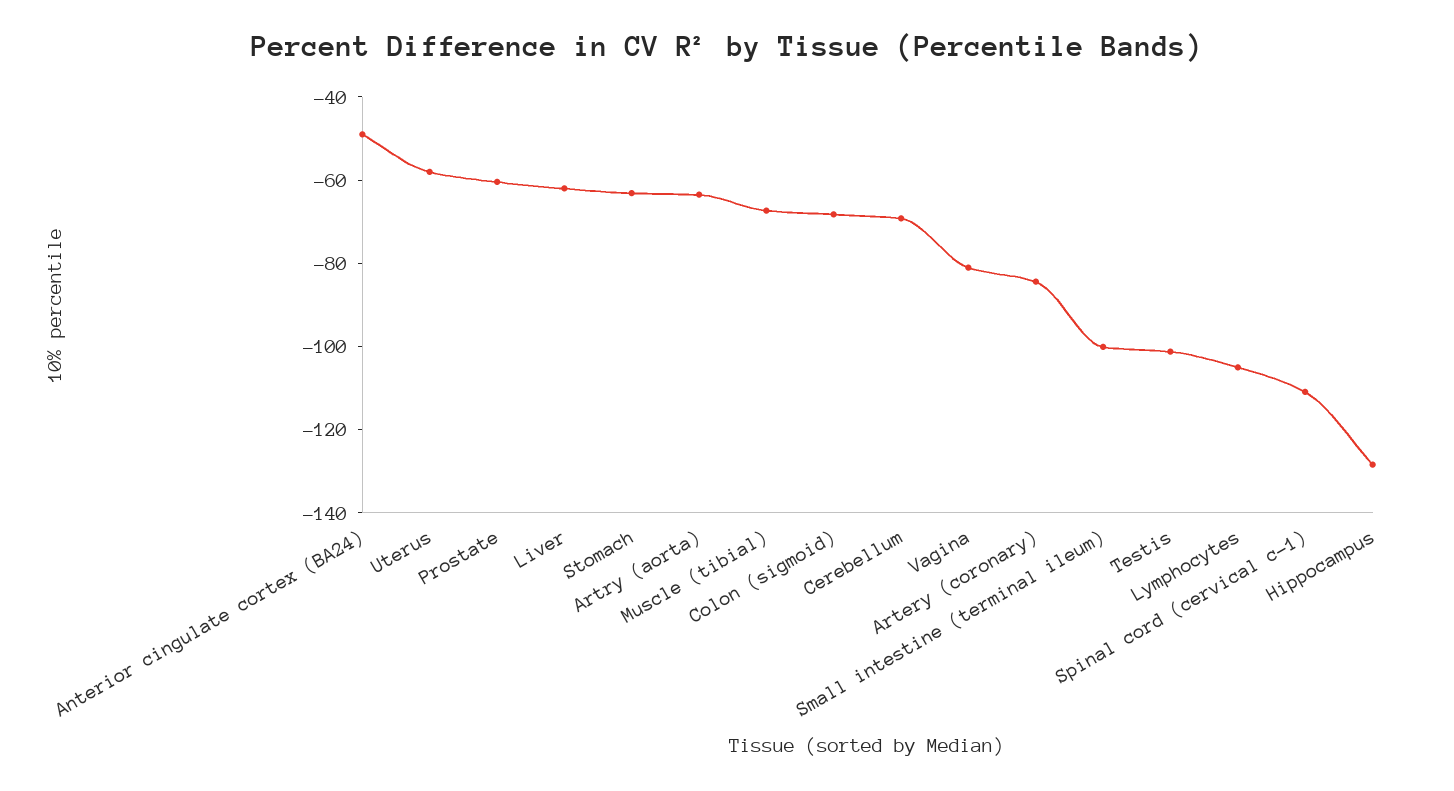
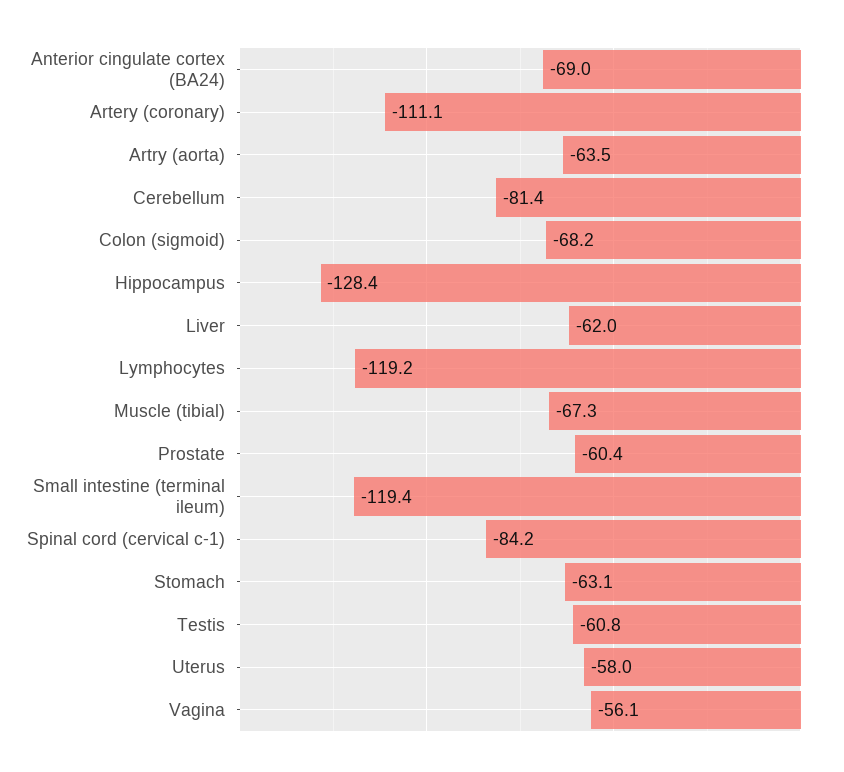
  {
-   "Anterior cingulate cortex (BA24)": -50,
+   "Anterior cingulate cortex (BA24)": -69,
    "Uterus": -58,
    "Prostate": -60.4,
    "Liver": -62,
    "Stomach": -63.1,
    "Artry (aorta)": -63.5,
    "Muscle (tibial)": -67.3,
    "Colon (sigmoid)": -68.2,
-   "Cerebellum": -70,
+   "Cerebellum": -81.4,
-   "Vagina": -80,
+   "Vagina": -56.1,
-   "Artery (coronary)": -85,
+   "Artery (coronary)": -111.1,
-   "Small intestine (terminal ileum)": -100,
+   "Small intestine (terminal ileum)": -119.4,
-   "Testis": -100,
+   "Testis": -60.8,
-   "Lymphocytes": -105,
+   "Lymphocytes": -119.2,
-   "Spinal cord (cervical c-1)": -110,
+   "Spinal cord (cervical c-1)": -84.2,
    "Hippocampus": -128.4
  }

